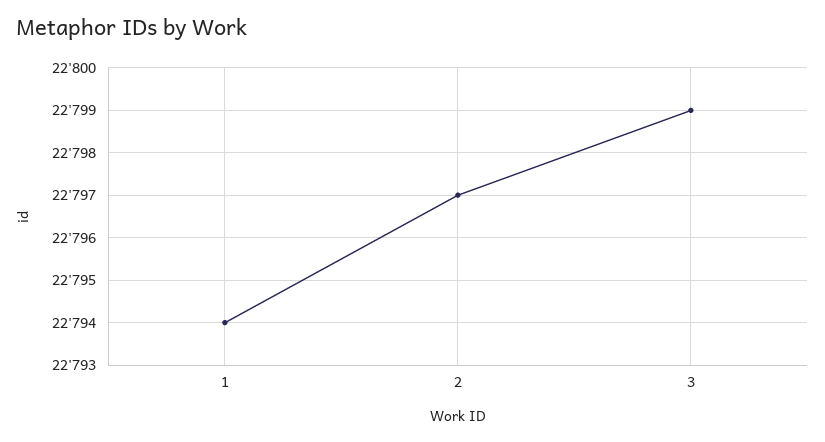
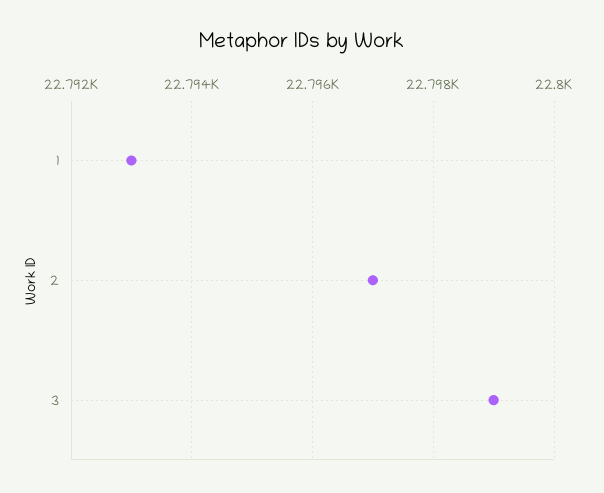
  {
-   "1": 22794,
+   "1": 22793,
    "2": 22797,
    "3": 22799
  }

